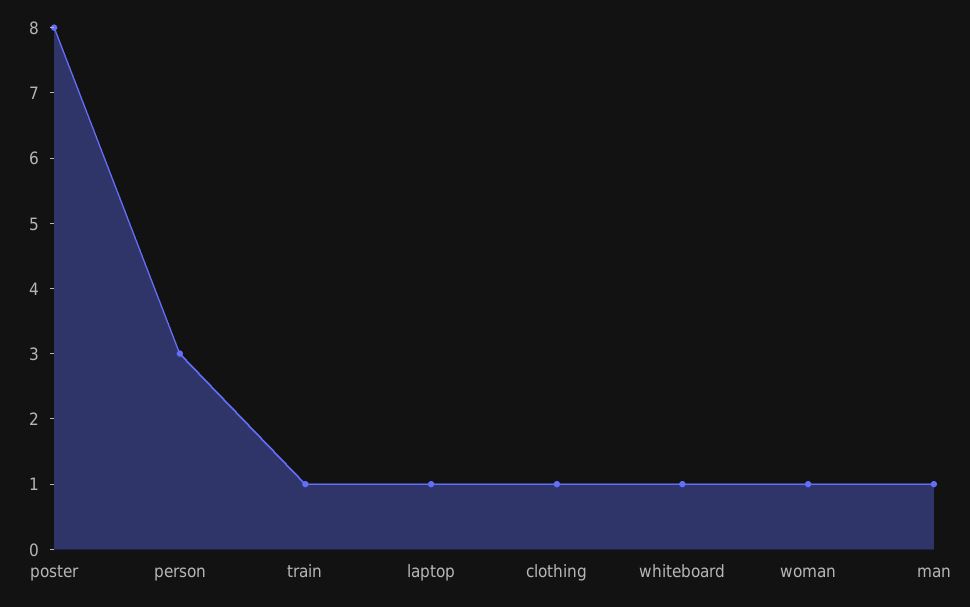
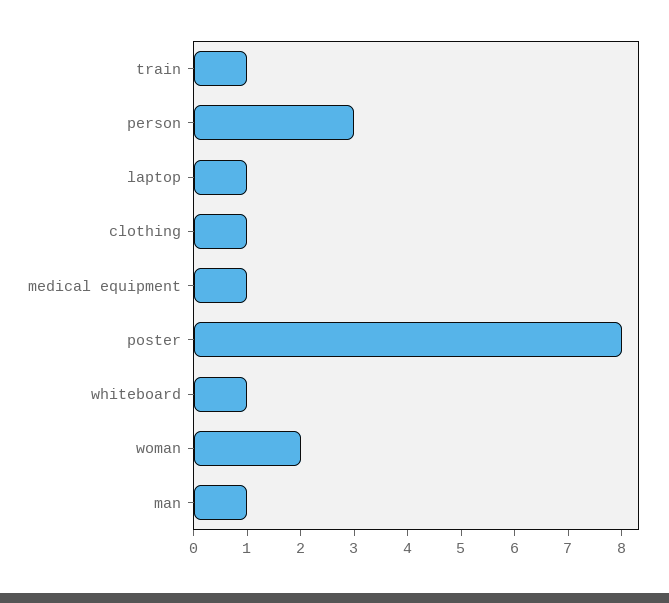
  {
    "poster": 8,
    "person": 3,
    "train": 1,
    "laptop": 1,
    "clothing": 1,
    "whiteboard": 1,
-   "woman": 1,
+   "woman": 2,
-   "man": 1
+   "man": 1,
+   "medical equipment": 1
  }

